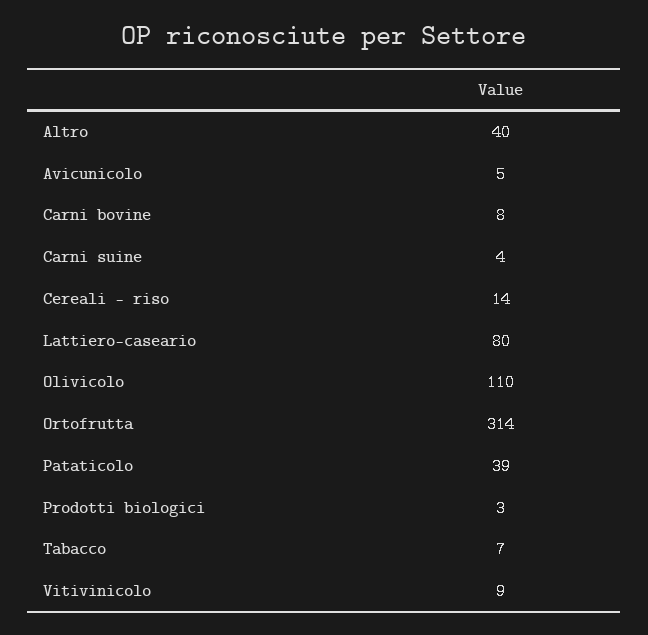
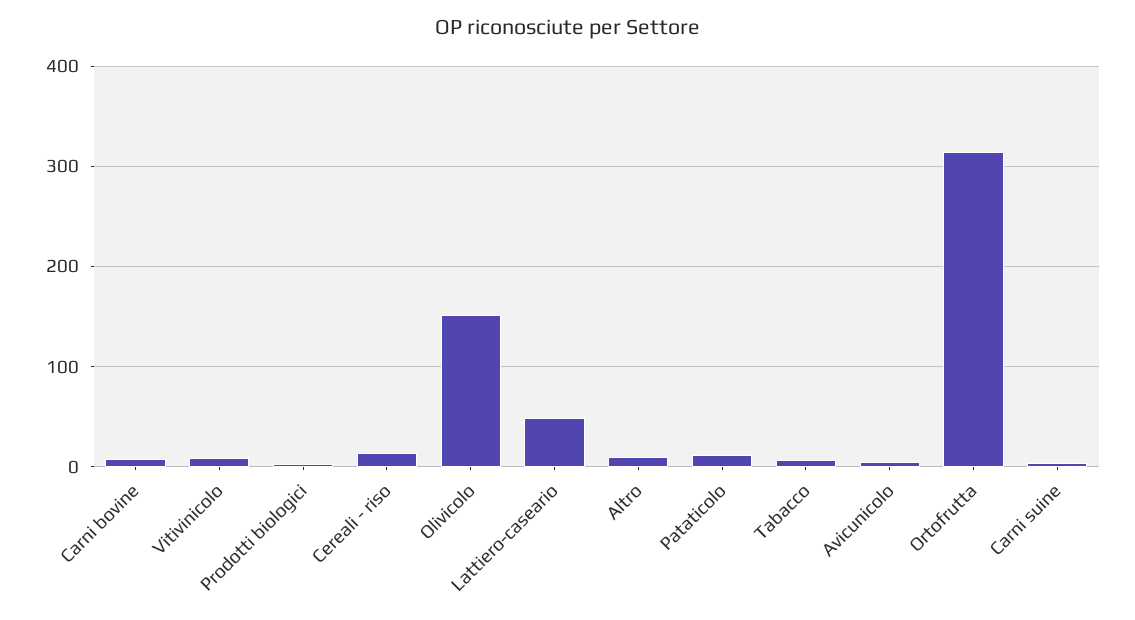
  {
-   "Altro": 40,
+   "Altro": 10,
    "Avicunicolo": 5,
    "Carni bovine": 8,
    "Carni suine": 4,
    "Cereali - riso": 14,
-   "Lattiero-caseario": 80,
+   "Lattiero-caseario": 50,
-   "Olivicolo": 110,
+   "Olivicolo": 150,
    "Ortofrutta": 314,
-   "Pataticolo": 39,
+   "Pataticolo": 10,
    "Prodotti biologici": 3,
    "Tabacco": 7,
    "Vitivinicolo": 9
  }

